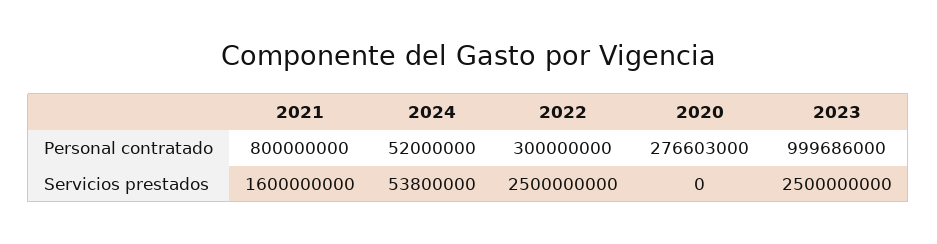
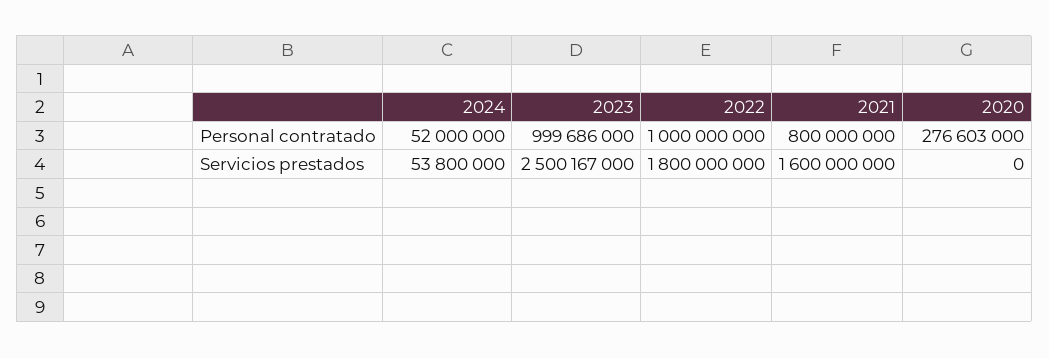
  {
    "2021": {
      "Personal contratado": 800000000,
      "Servicios prestados": 1600000000
    },
    "2024": {
      "Personal contratado": 52000000,
      "Servicios prestados": 53800000
    },
    "2022": {
-     "Personal contratado": 300000000,
+     "Personal contratado": 1000000000,
-     "Servicios prestados": 2500000000
+     "Servicios prestados": 1800000000
    },
    "2020": {
      "Personal contratado": 276603000,
      "Servicios prestados": 0
    },
    "2023": {
      "Personal contratado": 999686000,
-     "Servicios prestados": 2500000000
+     "Servicios prestados": 2500167000
    }
  }

